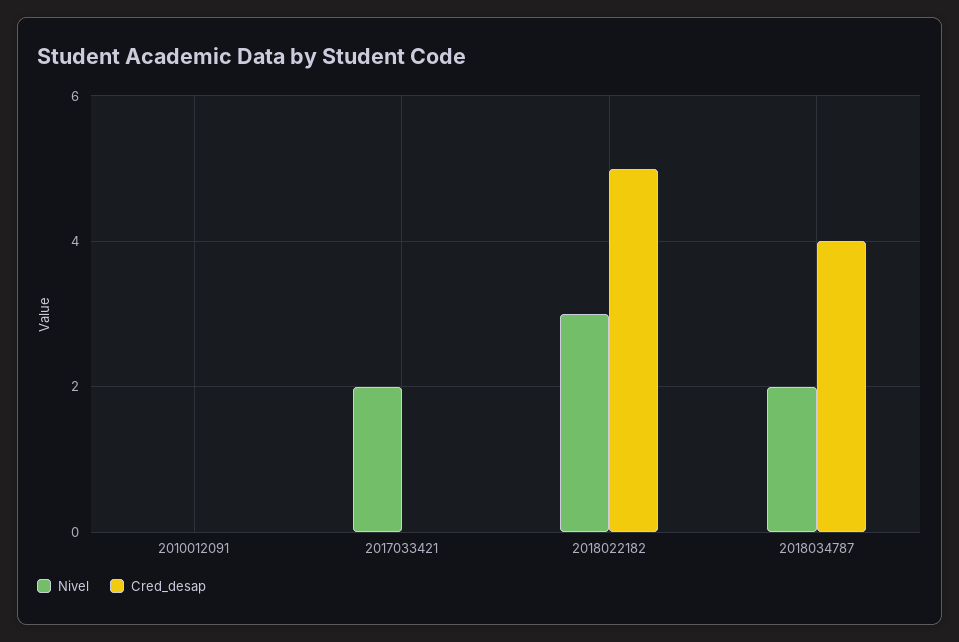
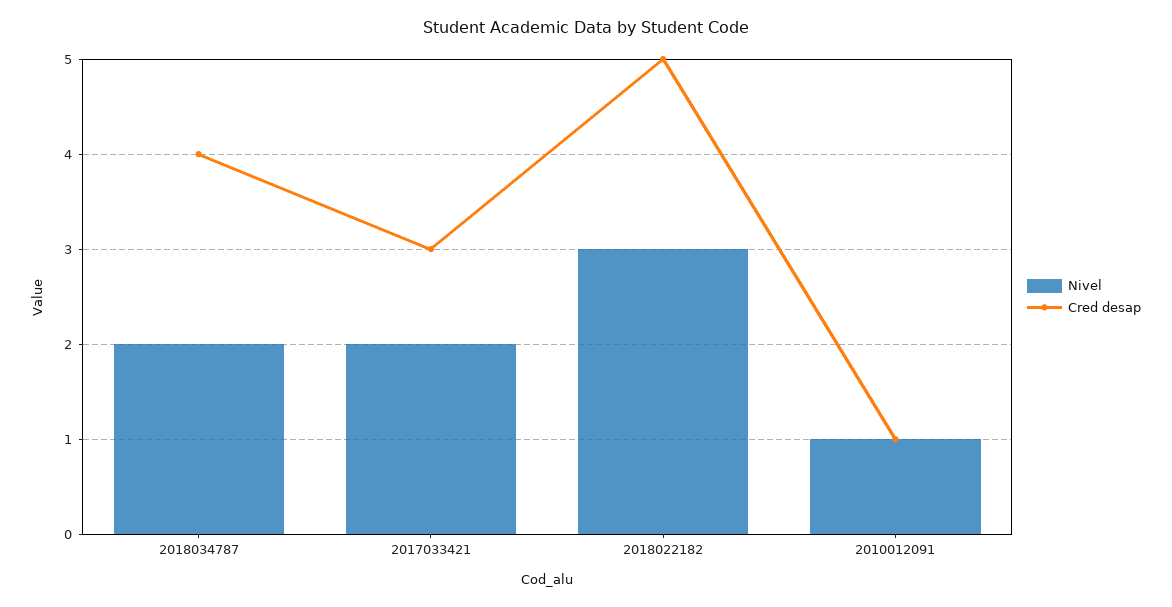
  {
    "Nivel": {
-     "2010012091": 0,
+     "2010012091": 1,
      "2017033421": 2,
      "2018022182": 3,
      "2018034787": 2
    },
    "Cred_desap": {
-     "2010012091": 0,
+     "2010012091": 1,
-     "2017033421": 0,
+     "2017033421": 3,
      "2018022182": 5,
      "2018034787": 4
    }
  }

